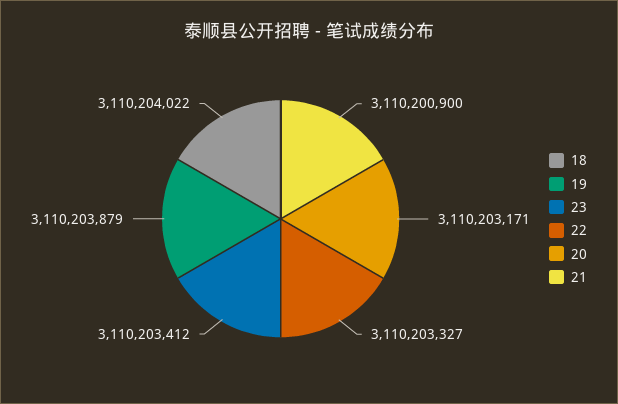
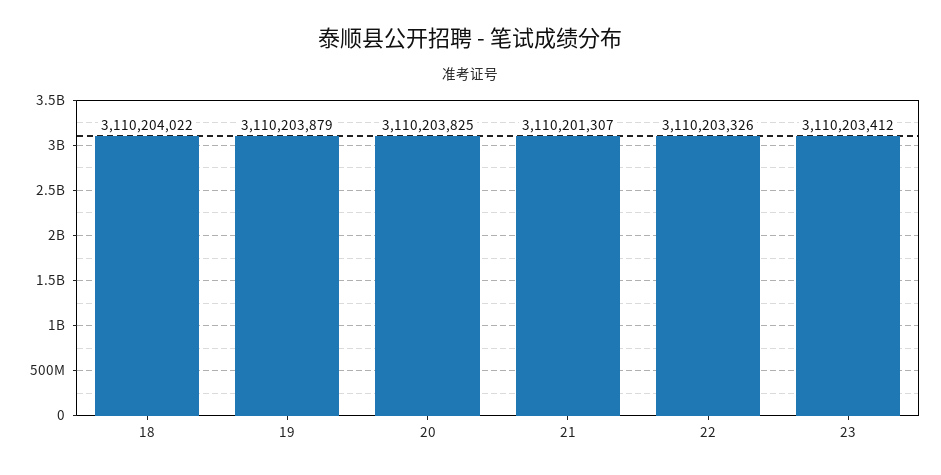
  {
    "18": 3110204022,
    "19": 3110203879,
    "23": 3110203412,
-   "22": 3110203327,
+   "22": 3110203326,
-   "20": 3110203171,
+   "20": 3110203825,
-   "21": 3110200900
+   "21": 3110201307
  }

